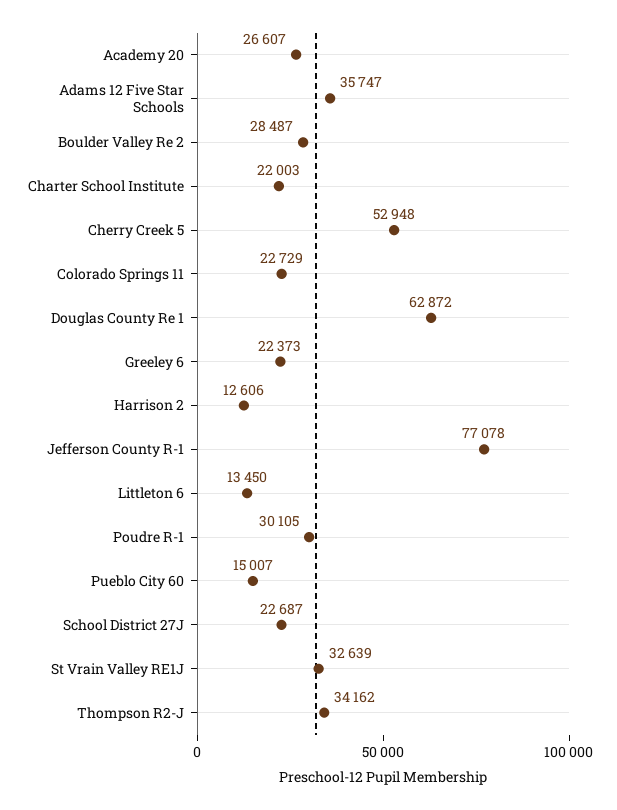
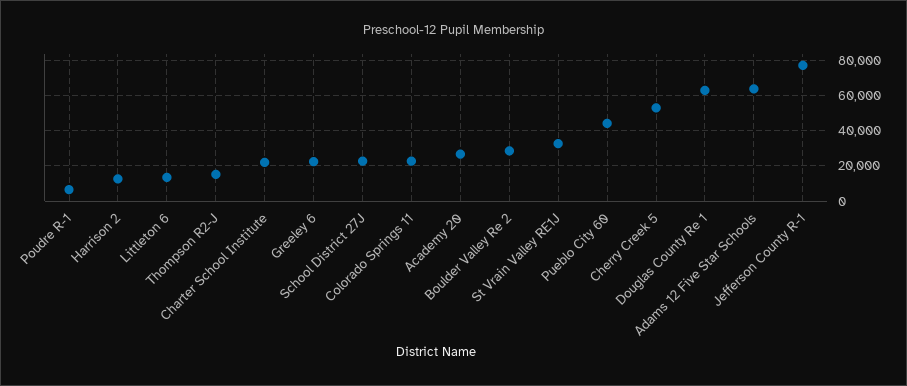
  {
    "Academy 20": 26607,
-   "Adams 12 Five Star Schools": 35747,
+   "Adams 12 Five Star Schools": 65000,
    "Boulder Valley Re 2": 28487,
    "Charter School Institute": 22003,
    "Cherry Creek 5": 52948,
    "Colorado Springs 11": 22729,
    "Douglas County Re 1": 62872,
    "Greeley 6": 22373,
    "Harrison 2": 12606,
    "Jefferson County R-1": 77078,
    "Littleton 6": 13450,
-   "Poudre R-1": 30105,
+   "Poudre R-1": 5000,
-   "Pueblo City 60": 15007,
+   "Pueblo City 60": 45000,
    "School District 27J": 22687,
    "St Vrain Valley RE1J": 32639,
-   "Thompson R2-J": 34162
+   "Thompson R2-J": 15000
  }

